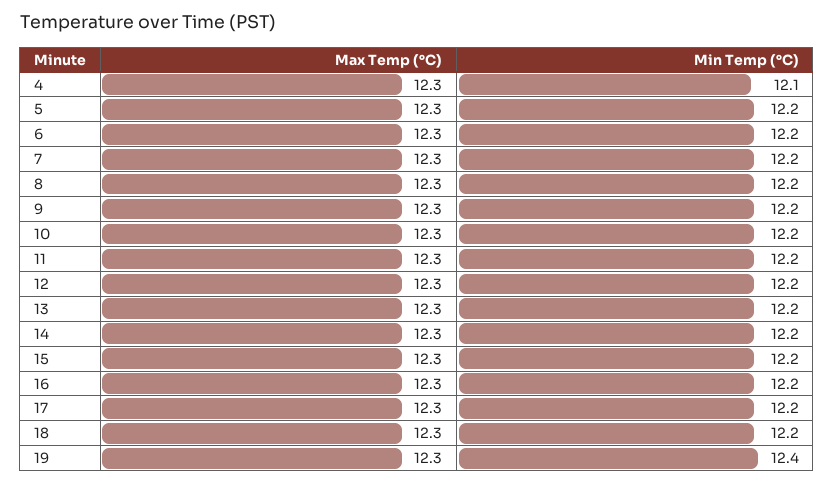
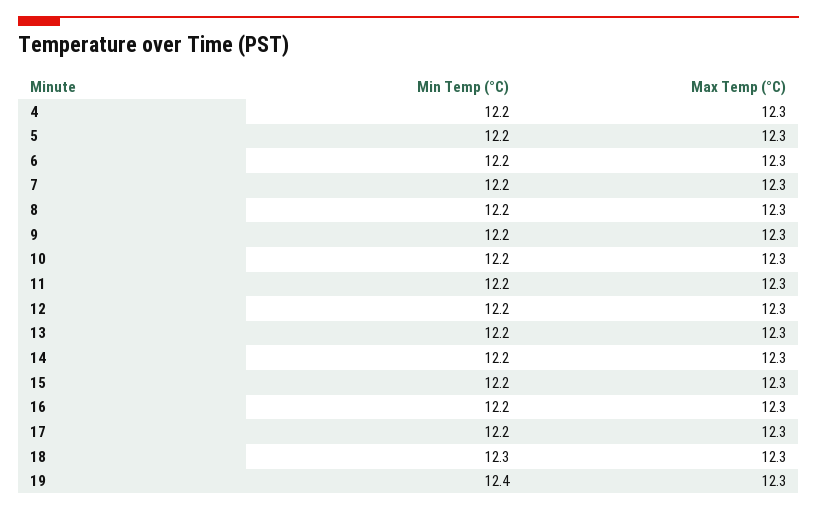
  {
    "Max Temp (°C)": {
      "4": 12.3,
      "5": 12.3,
      "6": 12.3,
      "7": 12.3,
      "8": 12.3,
      "9": 12.3,
      "10": 12.3,
      "11": 12.3,
      "12": 12.3,
      "13": 12.3,
      "14": 12.3,
      "15": 12.3,
      "16": 12.3,
      "17": 12.3,
      "18": 12.3,
      "19": 12.3
    },
    "Min Temp (°C)": {
-     "4": 12.1,
+     "4": 12.2,
      "5": 12.2,
      "6": 12.2,
      "7": 12.2,
      "8": 12.2,
      "9": 12.2,
      "10": 12.2,
      "11": 12.2,
      "12": 12.2,
      "13": 12.2,
      "14": 12.2,
      "15": 12.2,
      "16": 12.2,
      "17": 12.2,
-     "18": 12.2,
+     "18": 12.3,
      "19": 12.4
    }
  }

